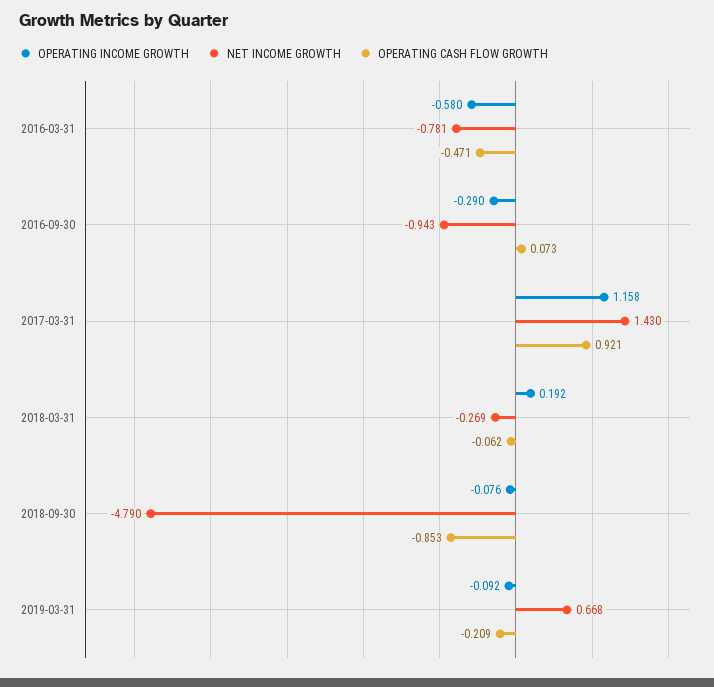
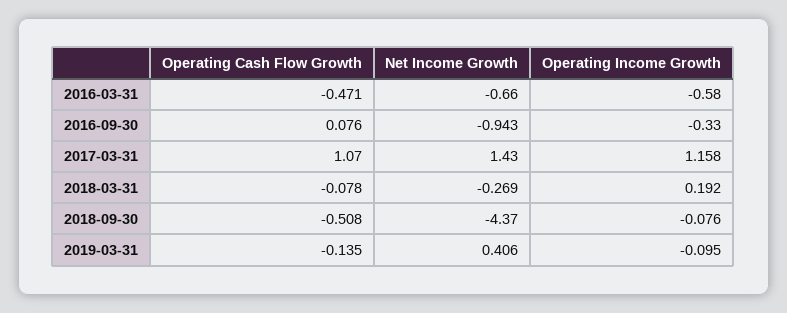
  {
    "OPERATING INCOME GROWTH": {
      "2016-03-31": -0.58,
-     "2016-09-30": -0.29,
+     "2016-09-30": -0.33,
      "2017-03-31": 1.158,
      "2018-03-31": 0.192,
      "2018-09-30": -0.076,
-     "2019-03-31": -0.092
+     "2019-03-31": -0.095
    },
    "NET INCOME GROWTH": {
-     "2016-03-31": -0.781,
+     "2016-03-31": -0.66,
      "2016-09-30": -0.943,
      "2017-03-31": 1.43,
      "2018-03-31": -0.269,
-     "2018-09-30": -4.79,
+     "2018-09-30": -4.37,
-     "2019-03-31": 0.668
+     "2019-03-31": 0.406
    },
    "OPERATING CASH FLOW GROWTH": {
      "2016-03-31": -0.471,
-     "2016-09-30": 0.073,
+     "2016-09-30": 0.076,
-     "2017-03-31": 0.921,
+     "2017-03-31": 1.07,
-     "2018-03-31": -0.062,
+     "2018-03-31": -0.078,
-     "2018-09-30": -0.853,
+     "2018-09-30": -0.508,
-     "2019-03-31": -0.209
+     "2019-03-31": -0.135
    }
  }

